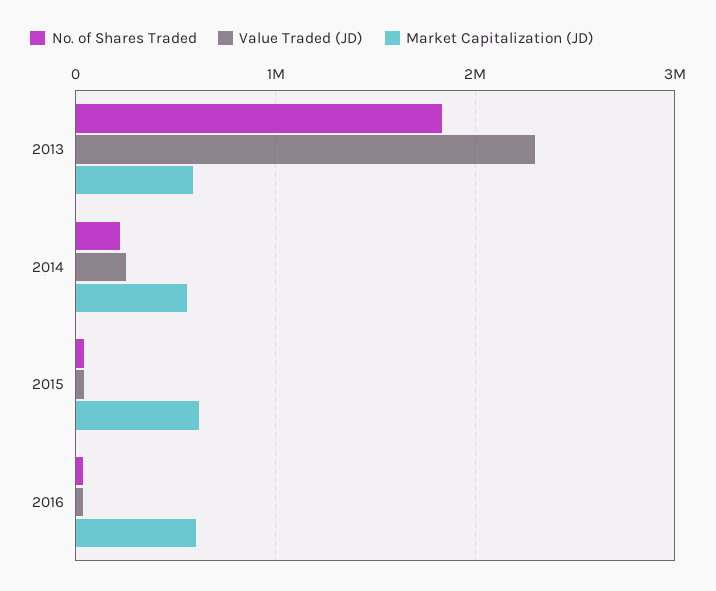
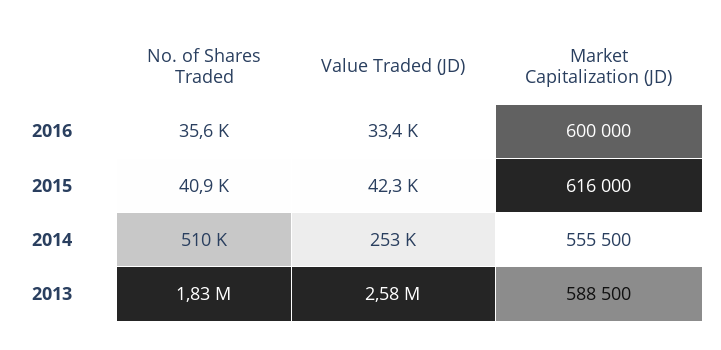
  {
    "No. of Shares Traded": {
      "2013": 1830000,
-     "2014": 200000,
+     "2014": 510000,
      "2015": 40900,
      "2016": 35600
    },
    "Value Traded (JD)": {
-     "2013": 2300000,
+     "2013": 2580000,
      "2014": 253000,
      "2015": 42300,
      "2016": 33400
    },
    "Market Capitalization (JD)": {
      "2013": 588500,
      "2014": 555500,
      "2015": 616000,
      "2016": 600000
    }
  }

